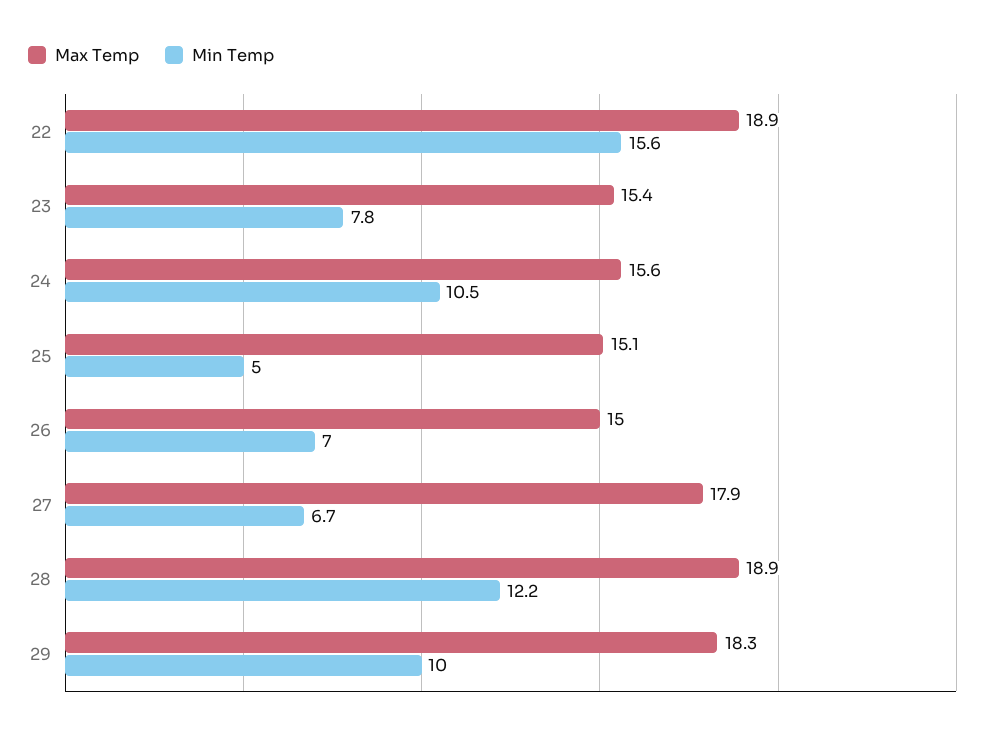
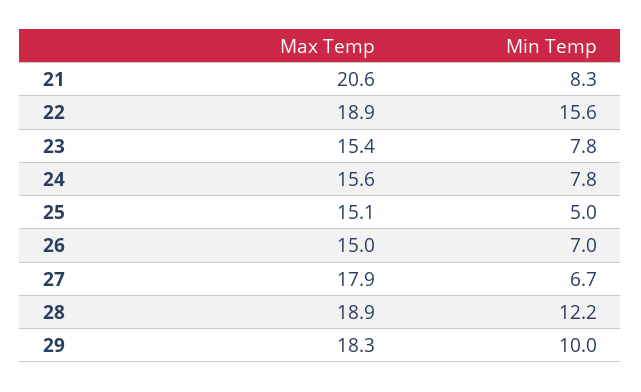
  {
    "Max Temp": {
      "22": 18.9,
      "23": 15.4,
      "24": 15.6,
      "25": 15.1,
      "26": 15,
      "27": 17.9,
      "28": 18.9,
-     "29": 18.3
+     "29": 18.3,
+     "21": 20.6
    },
    "Min Temp": {
      "22": 15.6,
      "23": 7.8,
-     "24": 10.5,
+     "24": 7.8,
      "25": 5,
      "26": 7,
      "27": 6.7,
      "28": 12.2,
-     "29": 10
+     "29": 10,
+     "21": 8.3
    }
  }

